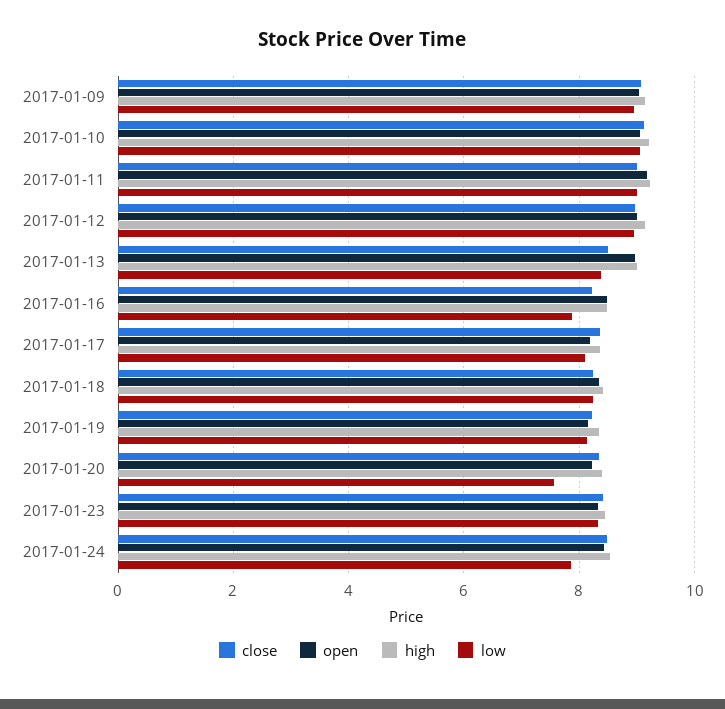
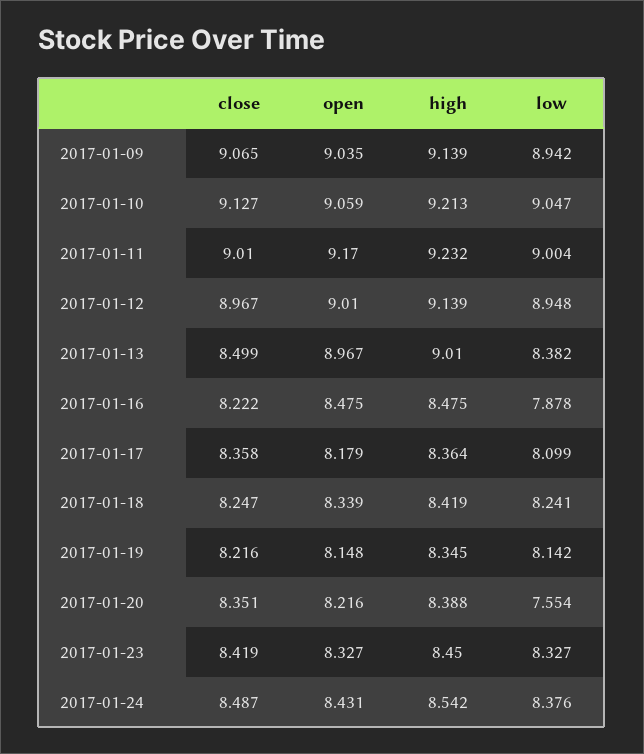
  {
    "close": {
      "2017-01-09": 9.065,
      "2017-01-10": 9.127,
      "2017-01-11": 9.01,
      "2017-01-12": 8.967,
      "2017-01-13": 8.499,
      "2017-01-16": 8.222,
      "2017-01-17": 8.358,
      "2017-01-18": 8.247,
      "2017-01-19": 8.216,
      "2017-01-20": 8.351,
      "2017-01-23": 8.419,
      "2017-01-24": 8.487
    },
    "open": {
      "2017-01-09": 9.035,
      "2017-01-10": 9.059,
      "2017-01-11": 9.17,
      "2017-01-12": 9.01,
      "2017-01-13": 8.967,
      "2017-01-16": 8.475,
      "2017-01-17": 8.179,
      "2017-01-18": 8.339,
      "2017-01-19": 8.148,
      "2017-01-20": 8.216,
      "2017-01-23": 8.327,
      "2017-01-24": 8.431
    },
    "high": {
      "2017-01-09": 9.139,
      "2017-01-10": 9.213,
      "2017-01-11": 9.232,
      "2017-01-12": 9.139,
      "2017-01-13": 9.01,
      "2017-01-16": 8.475,
      "2017-01-17": 8.364,
      "2017-01-18": 8.419,
      "2017-01-19": 8.345,
      "2017-01-20": 8.388,
      "2017-01-23": 8.45,
      "2017-01-24": 8.542
    },
    "low": {
      "2017-01-09": 8.942,
      "2017-01-10": 9.047,
      "2017-01-11": 9.004,
      "2017-01-12": 8.948,
      "2017-01-13": 8.382,
      "2017-01-16": 7.878,
      "2017-01-17": 8.099,
      "2017-01-18": 8.241,
      "2017-01-19": 8.142,
      "2017-01-20": 7.554,
      "2017-01-23": 8.327,
-     "2017-01-24": 7.8
+     "2017-01-24": 8.376
    }
  }

